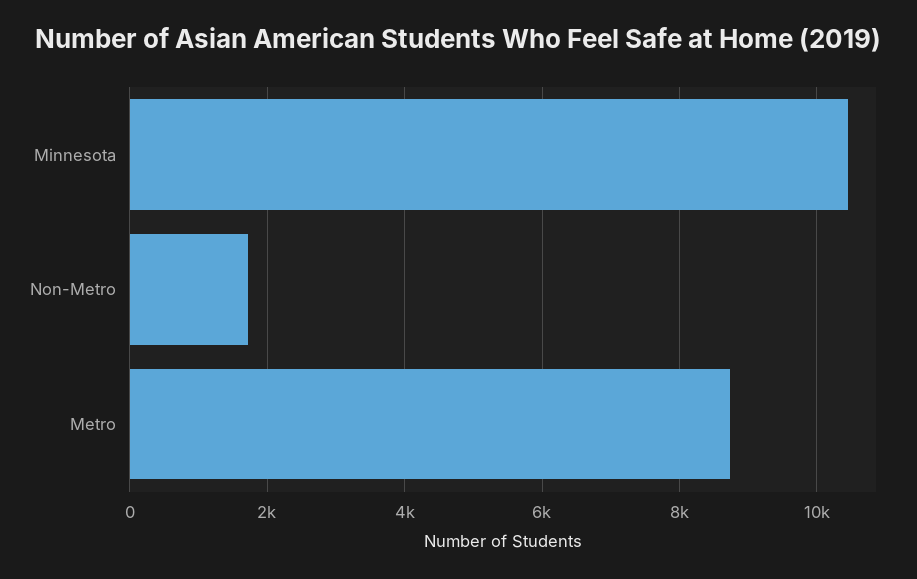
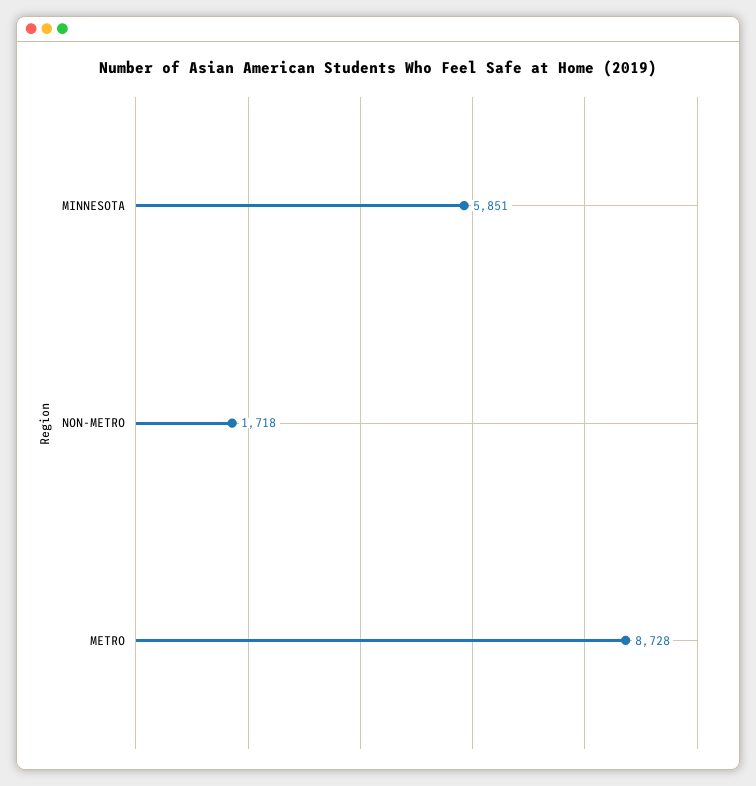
  {
-   "Minnesota": 10400,
+   "Minnesota": 5851,
    "Non-Metro": 1718,
    "Metro": 8728
  }

